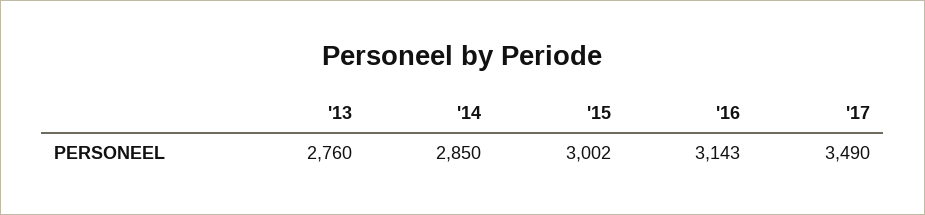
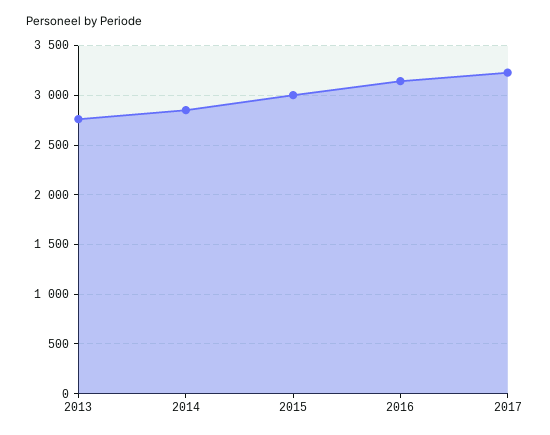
  {
    "'13": 2760,
    "'14": 2850,
    "'15": 3002,
    "'16": 3143,
-   "'17": 3490
+   "'17": 3200
  }

